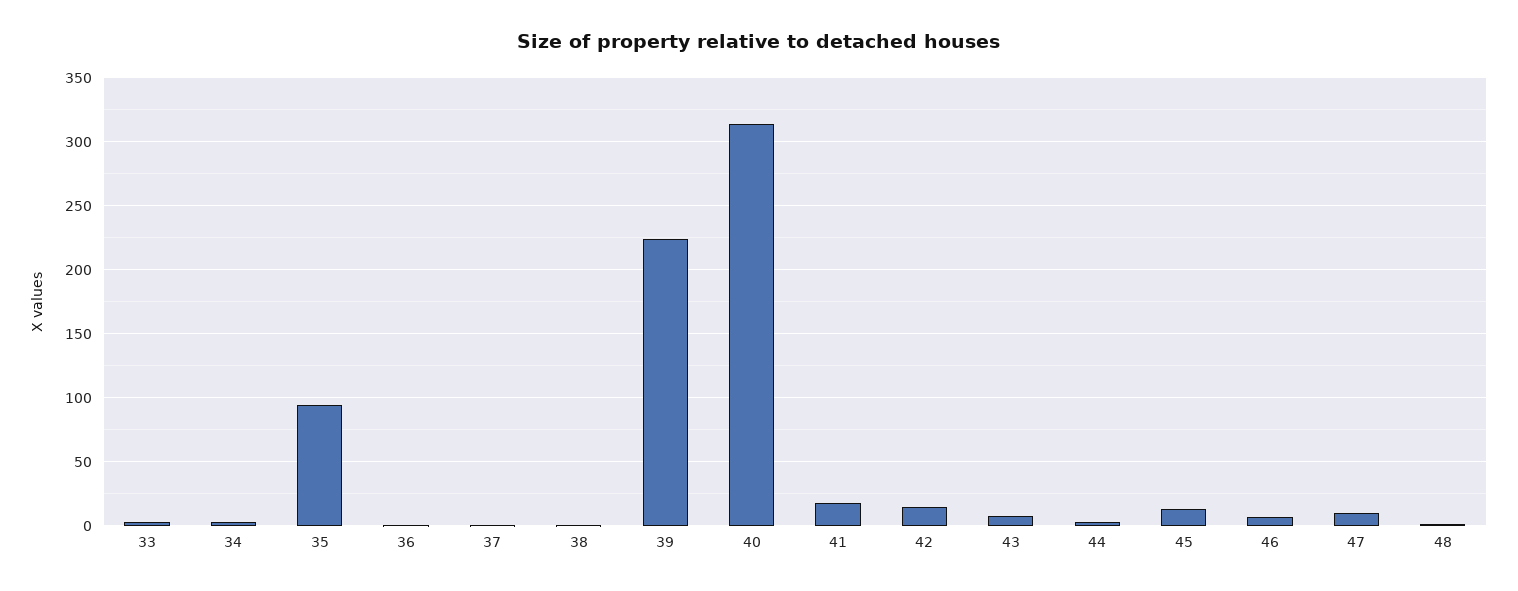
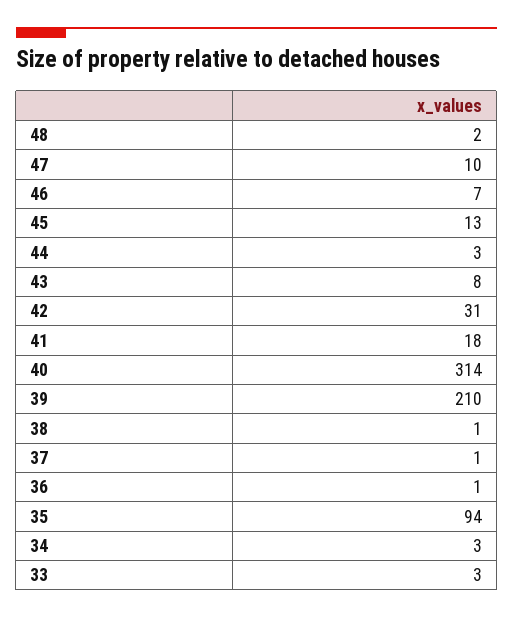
  {
    "33": 3,
    "34": 3,
    "35": 94,
    "36": 1,
    "37": 1,
    "38": 1,
-   "39": 225,
+   "39": 210,
    "40": 314,
    "41": 18,
-   "42": 15,
+   "42": 31,
    "43": 8,
    "44": 3,
    "45": 13,
    "46": 7,
    "47": 10,
    "48": 2
  }

